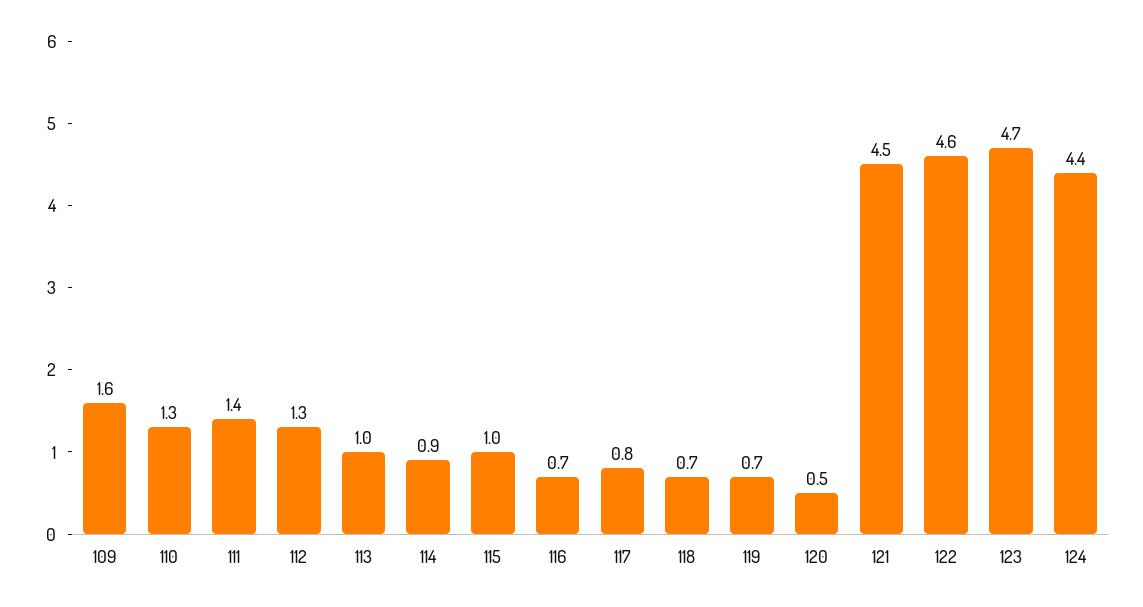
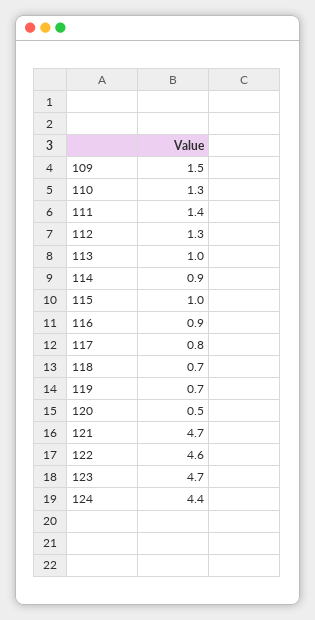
  {
-   "109": 1.6,
+   "109": 1.5,
    "110": 1.3,
    "111": 1.4,
    "112": 1.3,
    "113": 1,
    "114": 0.9,
    "115": 1,
-   "116": 0.7,
+   "116": 0.9,
    "117": 0.8,
    "118": 0.7,
    "119": 0.7,
    "120": 0.5,
-   "121": 4.5,
+   "121": 4.7,
    "122": 4.6,
    "123": 4.7,
    "124": 4.4
  }

